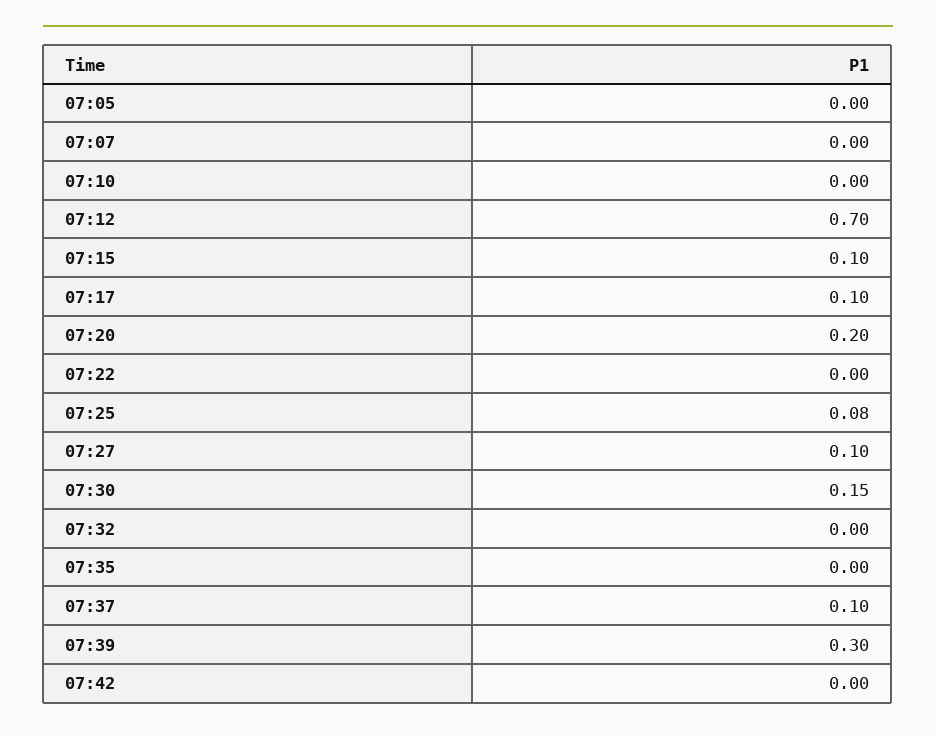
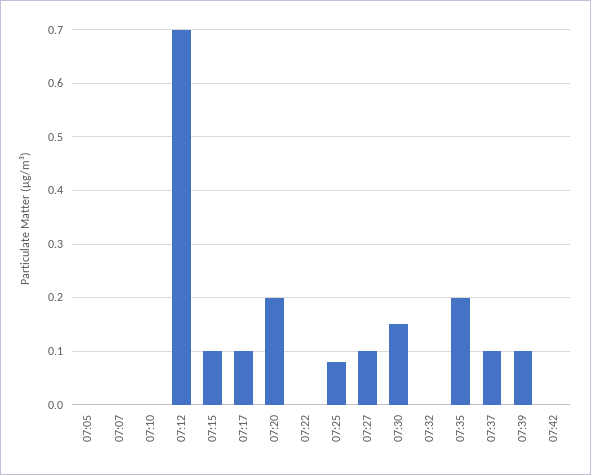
  {
    "07:05": 0,
    "07:07": 0,
    "07:10": 0,
    "07:12": 0.7,
    "07:15": 0.1,
    "07:17": 0.1,
    "07:20": 0.2,
    "07:22": 0,
    "07:25": 0.08,
    "07:27": 0.1,
    "07:30": 0.15,
    "07:32": 0,
-   "07:35": 0,
+   "07:35": 0.2,
    "07:37": 0.1,
-   "07:39": 0.3,
+   "07:39": 0.1,
    "07:42": 0
  }

